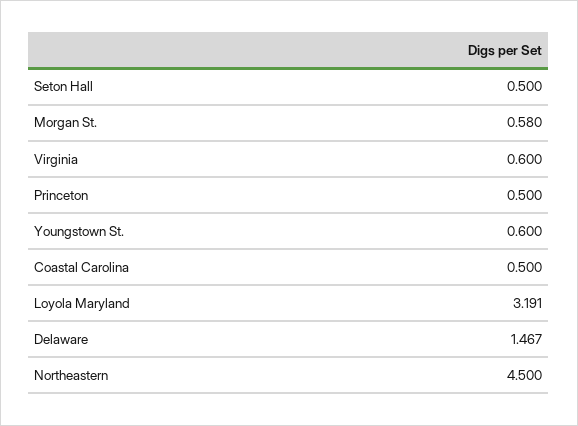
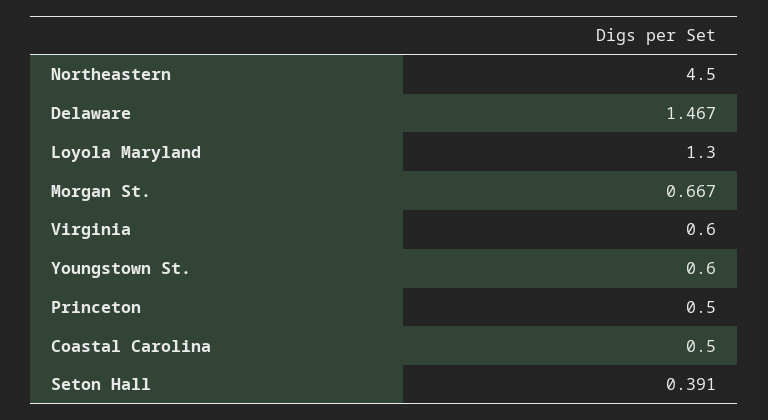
  {
-   "Seton Hall": 0.5,
+   "Seton Hall": 0.391,
-   "Morgan St.": 0.58,
+   "Morgan St.": 0.667,
    "Virginia": 0.6,
    "Princeton": 0.5,
    "Youngstown St.": 0.6,
    "Coastal Carolina": 0.5,
-   "Loyola Maryland": 3.191,
+   "Loyola Maryland": 1.3,
    "Delaware": 1.467,
    "Northeastern": 4.5
  }

